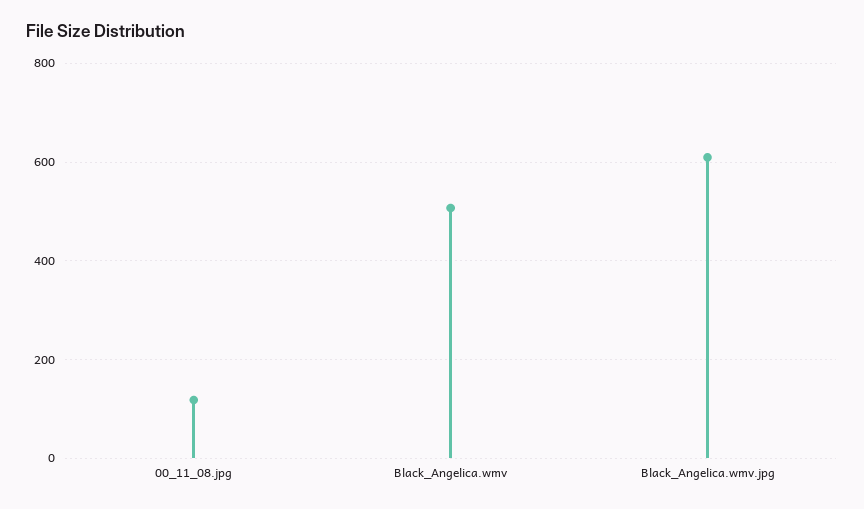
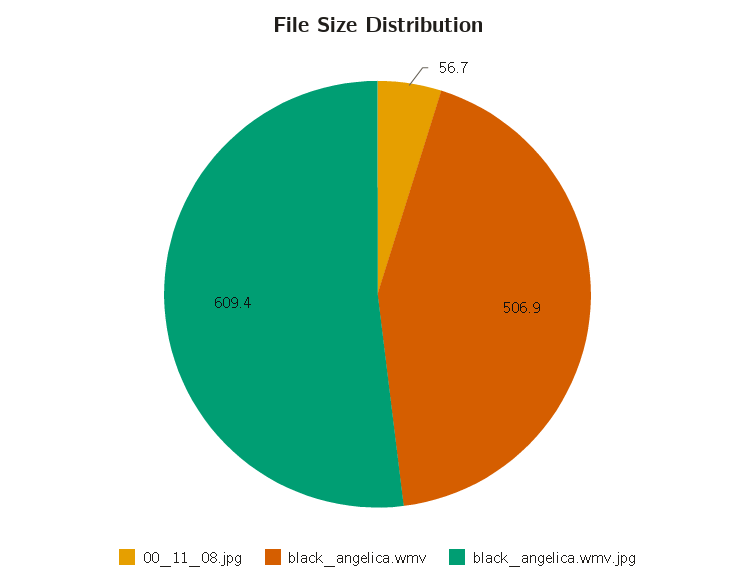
  {
-   "00_11_08.jpg": 120,
+   "00_11_08.jpg": 56.7,
    "Black_Angelica.wmv": 506.9,
    "Black_Angelica.wmv.jpg": 609.4
  }

